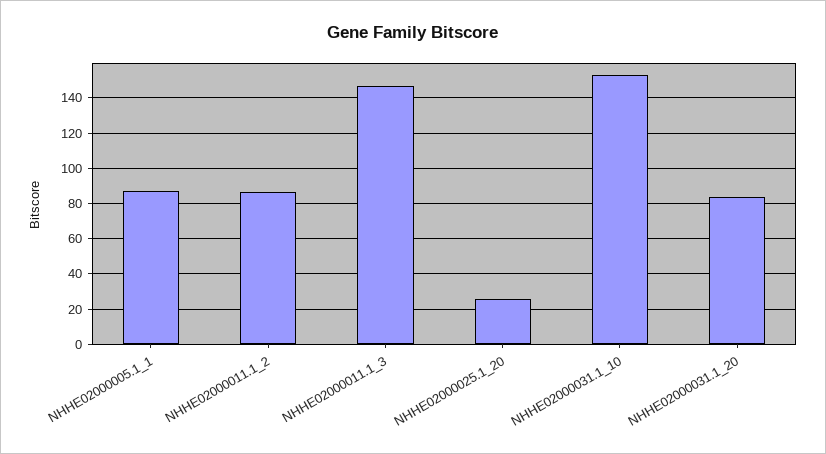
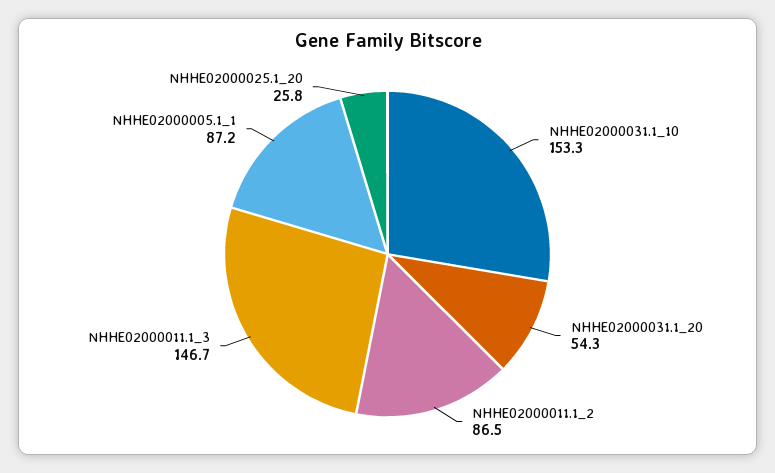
  {
    "NHHE02000005.1_1": 87.2,
    "NHHE02000011.1_2": 86.5,
    "NHHE02000011.1_3": 146.7,
    "NHHE02000025.1_20": 25.8,
    "NHHE02000031.1_10": 153.3,
-   "NHHE02000031.1_20": 85
+   "NHHE02000031.1_20": 54.3
  }

